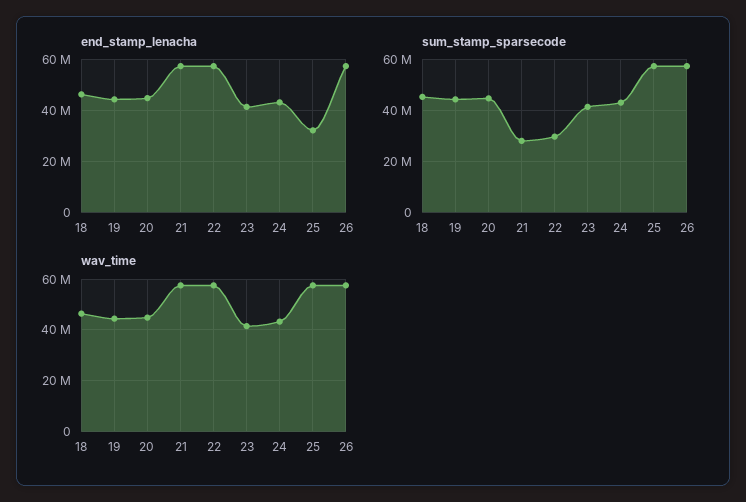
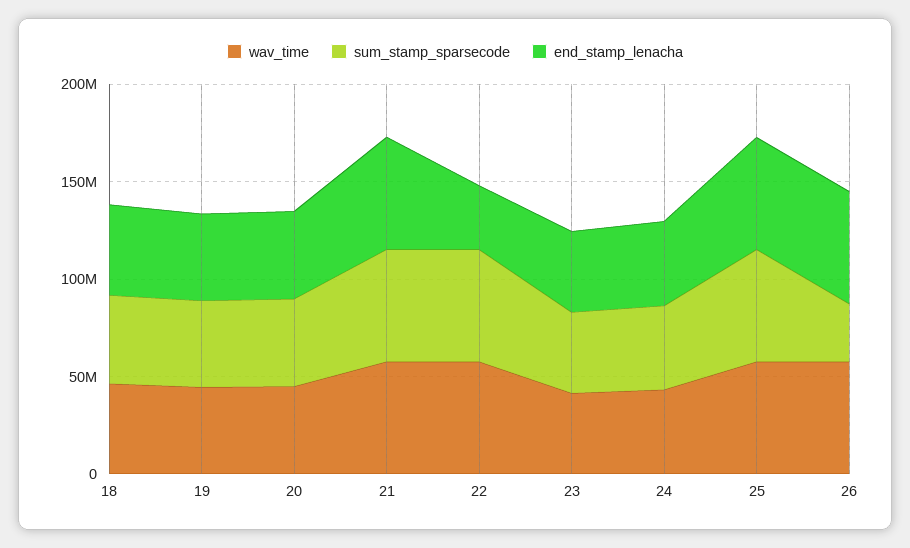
  {
    "end_stamp_lenacha": {
      "18": 47500000,
      "19": 45000000,
      "20": 45000000,
      "21": 57500000,
-     "22": 57500000,
+     "22": 30000000,
      "23": 42500000,
      "24": 42500000,
-     "25": 32500000,
+     "25": 60000000,
      "26": 57500000
    },
    "sum_stamp_sparsecode": {
      "18": 45000000,
      "19": 45000000,
      "20": 45000000,
-     "21": 27500000,
+     "21": 60000000,
-     "22": 30000000,
+     "22": 60000000,
      "23": 42500000,
      "24": 42500000,
      "25": 57500000,
-     "26": 57500000
+     "26": 30000000
    },
    "wav_time": {
      "18": 47500000,
      "19": 45000000,
      "20": 45000000,
      "21": 57500000,
      "22": 57500000,
      "23": 42500000,
      "24": 42500000,
      "25": 57500000,
      "26": 57500000
    }
  }

